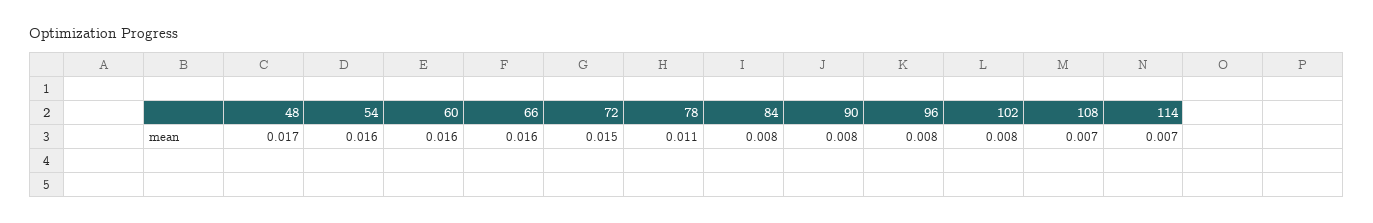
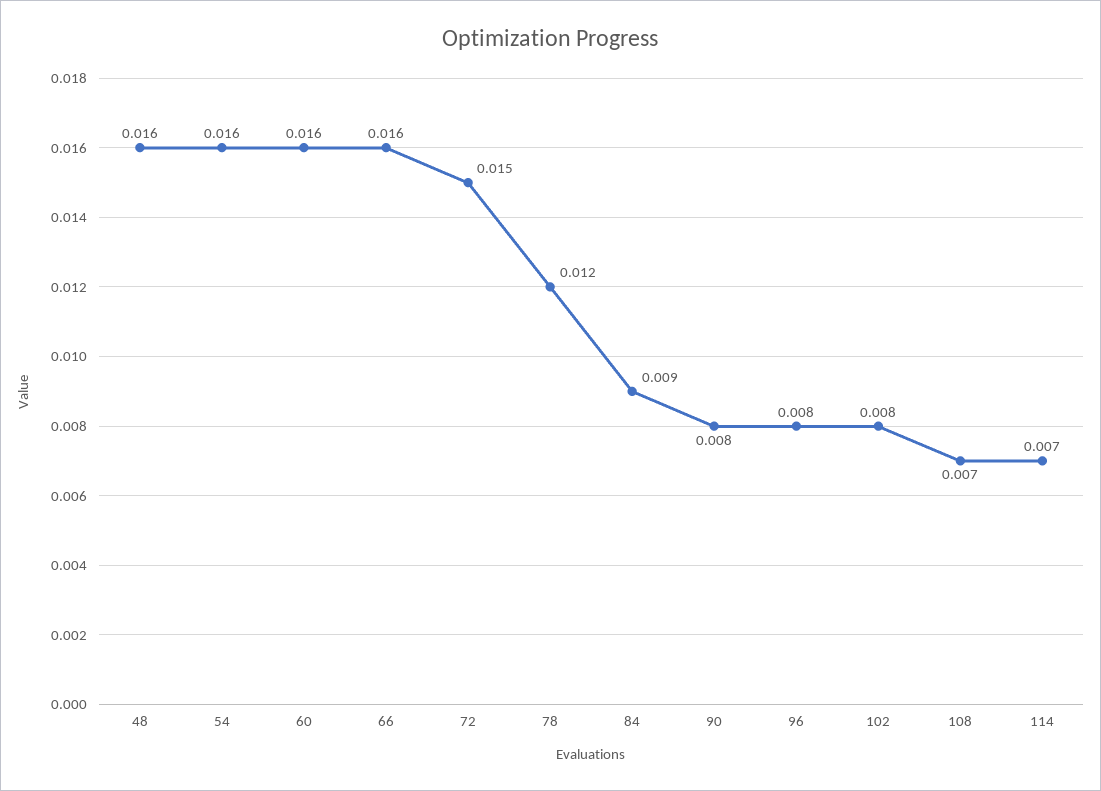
  {
-   "48": 0.017,
+   "48": 0.016,
    "54": 0.016,
    "60": 0.016,
    "66": 0.016,
    "72": 0.015,
-   "78": 0.011,
+   "78": 0.012,
-   "84": 0.008,
+   "84": 0.009,
    "90": 0.008,
    "96": 0.008,
    "102": 0.008,
    "108": 0.007,
    "114": 0.007
  }

